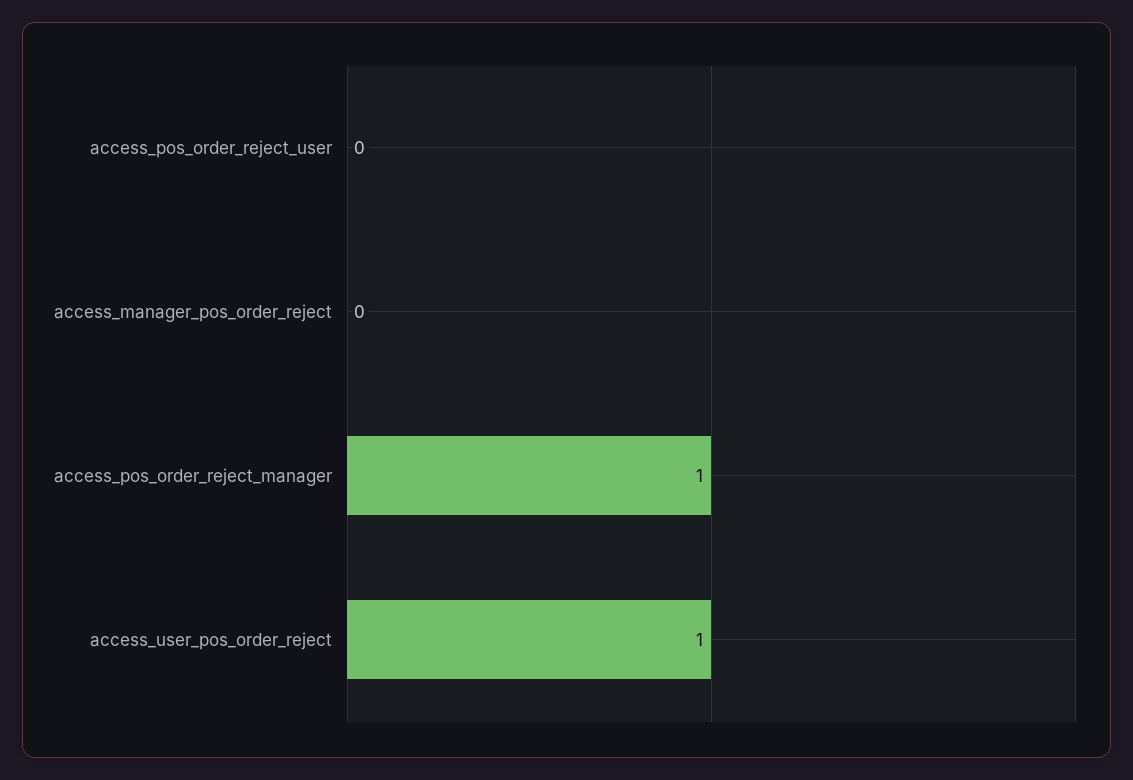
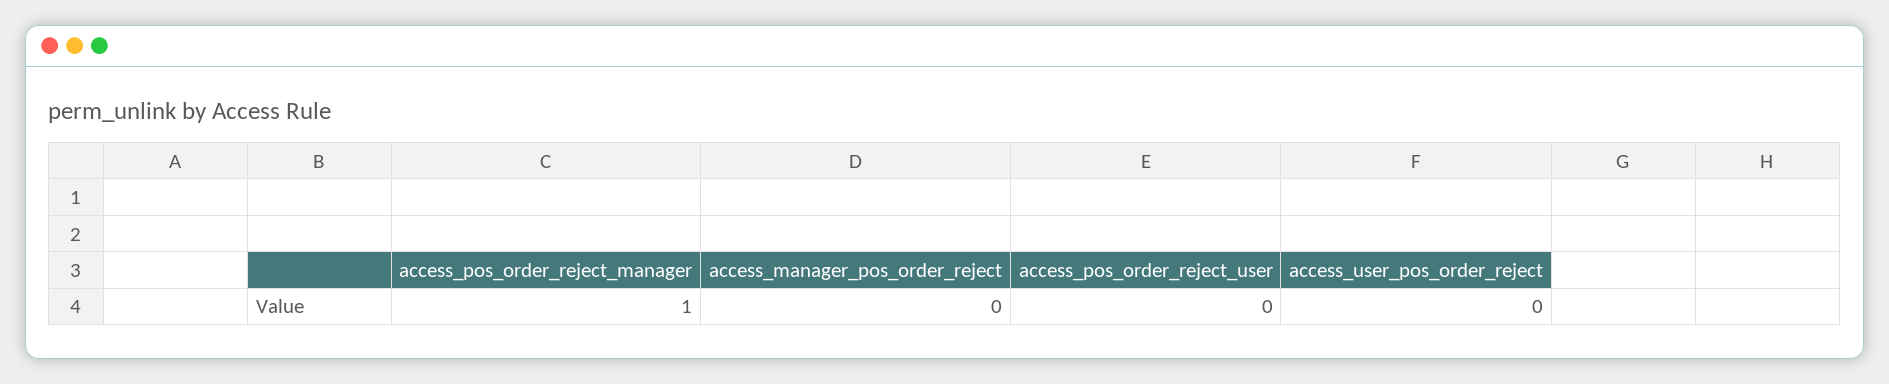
  {
    "access_pos_order_reject_user": 0,
    "access_manager_pos_order_reject": 0,
    "access_pos_order_reject_manager": 1,
-   "access_user_pos_order_reject": 1
+   "access_user_pos_order_reject": 0
  }

